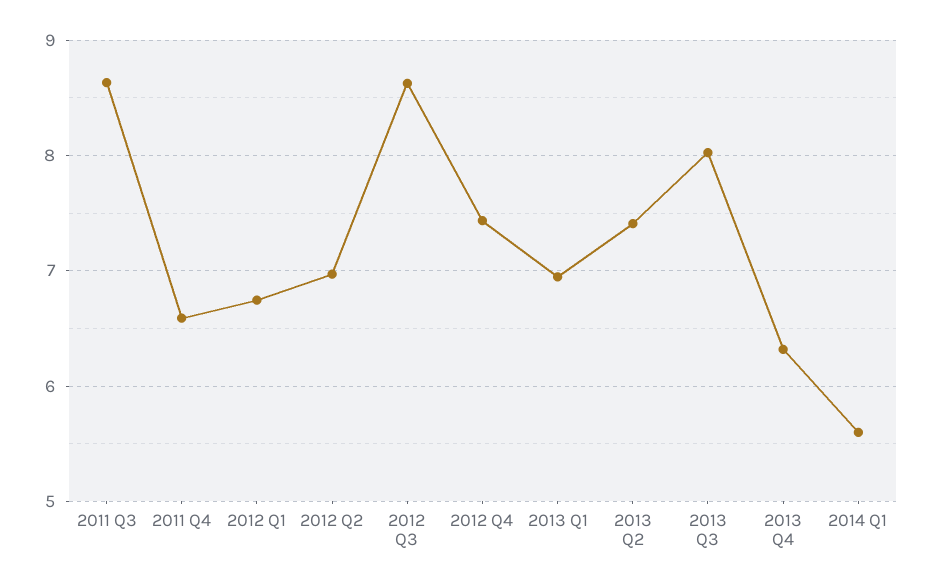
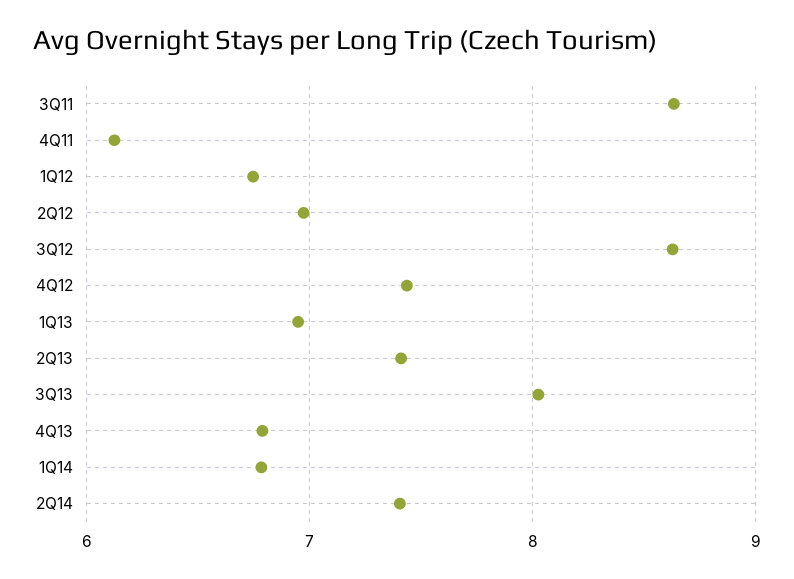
  {
    "2011 Q3": 8.6,
-   "2011 Q4": 6.6,
+   "2011 Q4": 6.1,
    "2012 Q1": 6.7,
    "2012 Q2": 7,
    "2012 Q3": 8.6,
    "2012 Q4": 7.4,
    "2013 Q1": 6.9,
    "2013 Q2": 7.4,
    "2013 Q3": 8,
-   "2013 Q4": 6.3,
+   "2013 Q4": 6.8,
-   "2014 Q1": 5.6
+   "2014 Q1": 6.8,
+   "2Q14": 7.4
  }

